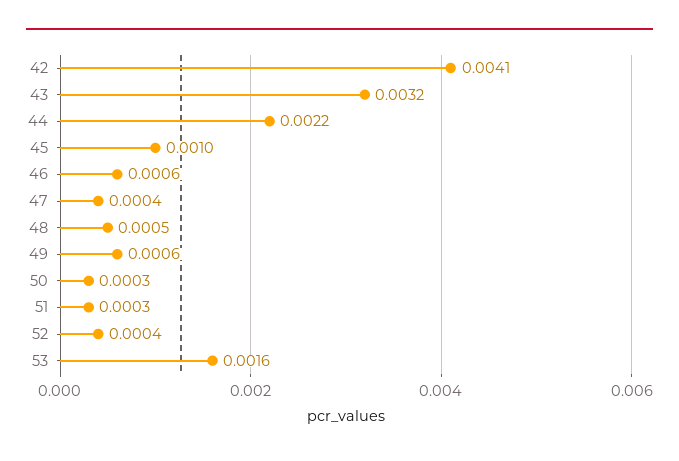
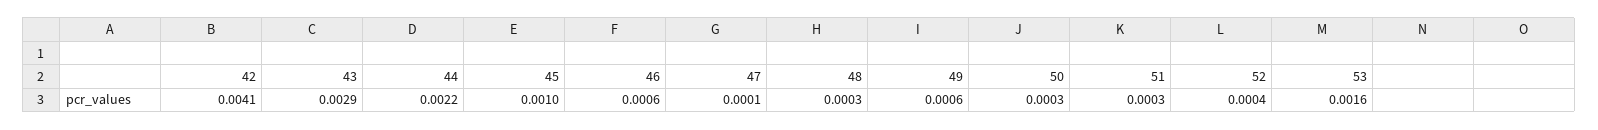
  {
    "42": 0.0041,
-   "43": 0.0032,
+   "43": 0.0029,
    "44": 0.0022,
    "45": 0.001,
    "46": 0.0006,
-   "47": 0.0004,
+   "47": 0.0001,
-   "48": 0.0005,
+   "48": 0.0003,
    "49": 0.0006,
    "50": 0.0003,
    "51": 0.0003,
    "52": 0.0004,
    "53": 0.0016
  }

